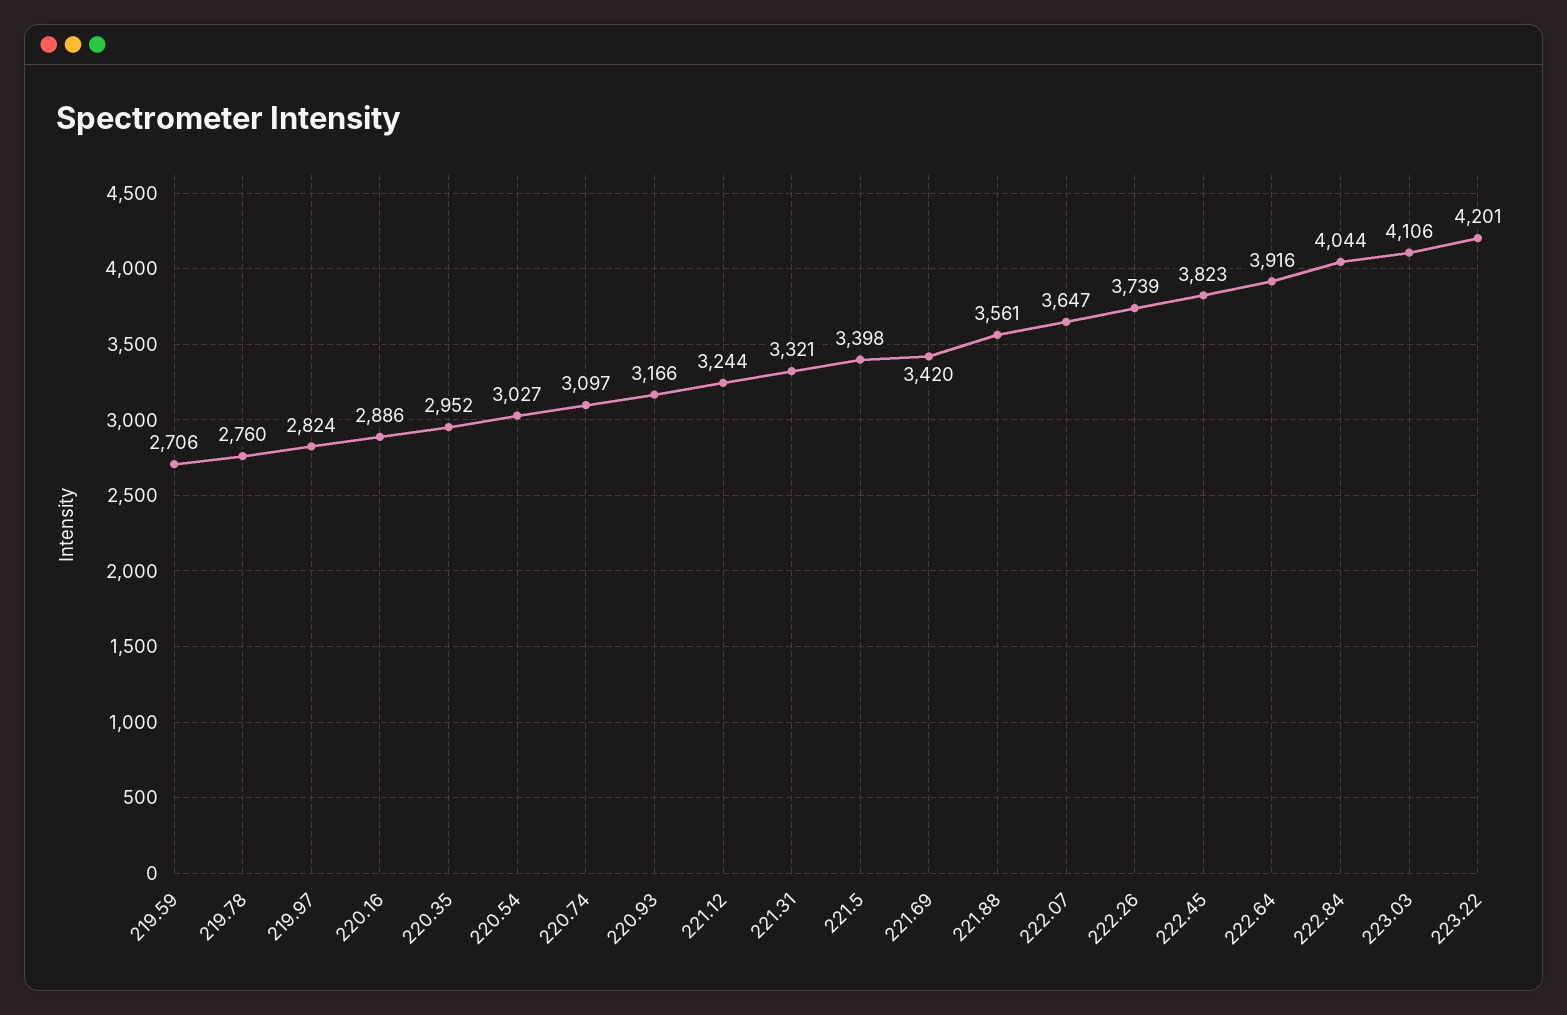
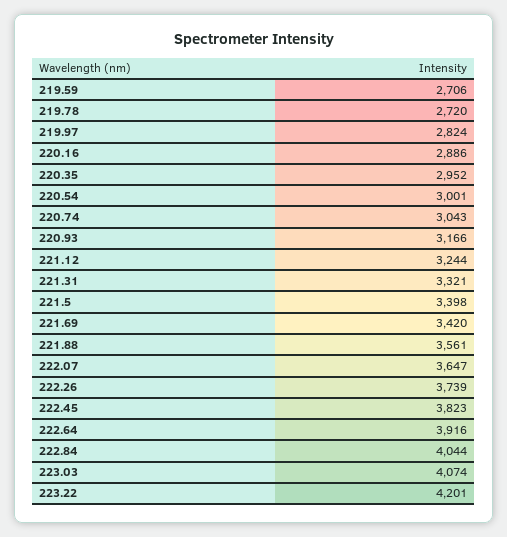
  {
    "219.59": 2706,
-   "219.78": 2760,
+   "219.78": 2720,
    "219.97": 2824,
    "220.16": 2886,
    "220.35": 2952,
-   "220.54": 3027,
+   "220.54": 3001,
-   "220.74": 3097,
+   "220.74": 3043,
    "220.93": 3166,
    "221.12": 3244,
    "221.31": 3321,
    "221.5": 3398,
    "221.69": 3420,
    "221.88": 3561,
    "222.07": 3647,
    "222.26": 3739,
    "222.45": 3823,
    "222.64": 3916,
    "222.84": 4044,
-   "223.03": 4106,
+   "223.03": 4074,
    "223.22": 4201
  }

